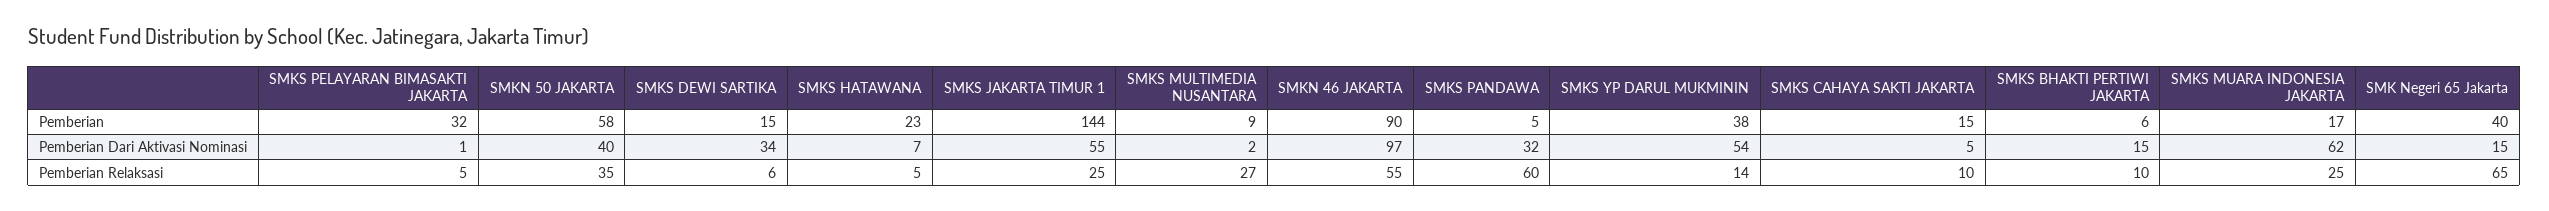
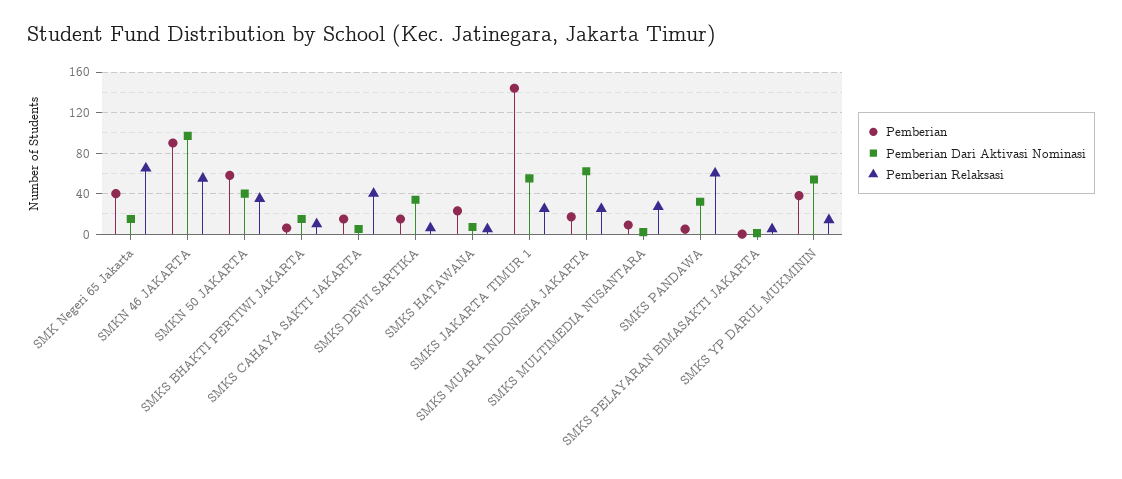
  {
    "Pemberian": {
-     "SMKS PELAYARAN BIMASAKTI JAKARTA": 32,
+     "SMKS PELAYARAN BIMASAKTI JAKARTA": 0,
      "SMKN 50 JAKARTA": 58,
      "SMKS DEWI SARTIKA": 15,
      "SMKS HATAWANA": 23,
      "SMKS JAKARTA TIMUR 1": 144,
      "SMKS MULTIMEDIA NUSANTARA": 9,
      "SMKN 46 JAKARTA": 90,
      "SMKS PANDAWA": 5,
      "SMKS YP DARUL MUKMININ": 38,
      "SMKS CAHAYA SAKTI JAKARTA": 15,
      "SMKS BHAKTI PERTIWI JAKARTA": 6,
      "SMKS MUARA INDONESIA JAKARTA": 17,
      "SMK Negeri 65 Jakarta": 40
    },
    "Pemberian Dari Aktivasi Nominasi": {
      "SMKS PELAYARAN BIMASAKTI JAKARTA": 1,
      "SMKN 50 JAKARTA": 40,
      "SMKS DEWI SARTIKA": 34,
      "SMKS HATAWANA": 7,
      "SMKS JAKARTA TIMUR 1": 55,
      "SMKS MULTIMEDIA NUSANTARA": 2,
      "SMKN 46 JAKARTA": 97,
      "SMKS PANDAWA": 32,
      "SMKS YP DARUL MUKMININ": 54,
      "SMKS CAHAYA SAKTI JAKARTA": 5,
      "SMKS BHAKTI PERTIWI JAKARTA": 15,
      "SMKS MUARA INDONESIA JAKARTA": 62,
      "SMK Negeri 65 Jakarta": 15
    },
    "Pemberian Relaksasi": {
      "SMKS PELAYARAN BIMASAKTI JAKARTA": 5,
      "SMKN 50 JAKARTA": 35,
      "SMKS DEWI SARTIKA": 6,
      "SMKS HATAWANA": 5,
      "SMKS JAKARTA TIMUR 1": 25,
      "SMKS MULTIMEDIA NUSANTARA": 27,
      "SMKN 46 JAKARTA": 55,
      "SMKS PANDAWA": 60,
      "SMKS YP DARUL MUKMININ": 14,
-     "SMKS CAHAYA SAKTI JAKARTA": 10,
+     "SMKS CAHAYA SAKTI JAKARTA": 40,
      "SMKS BHAKTI PERTIWI JAKARTA": 10,
      "SMKS MUARA INDONESIA JAKARTA": 25,
      "SMK Negeri 65 Jakarta": 65
    }
  }

